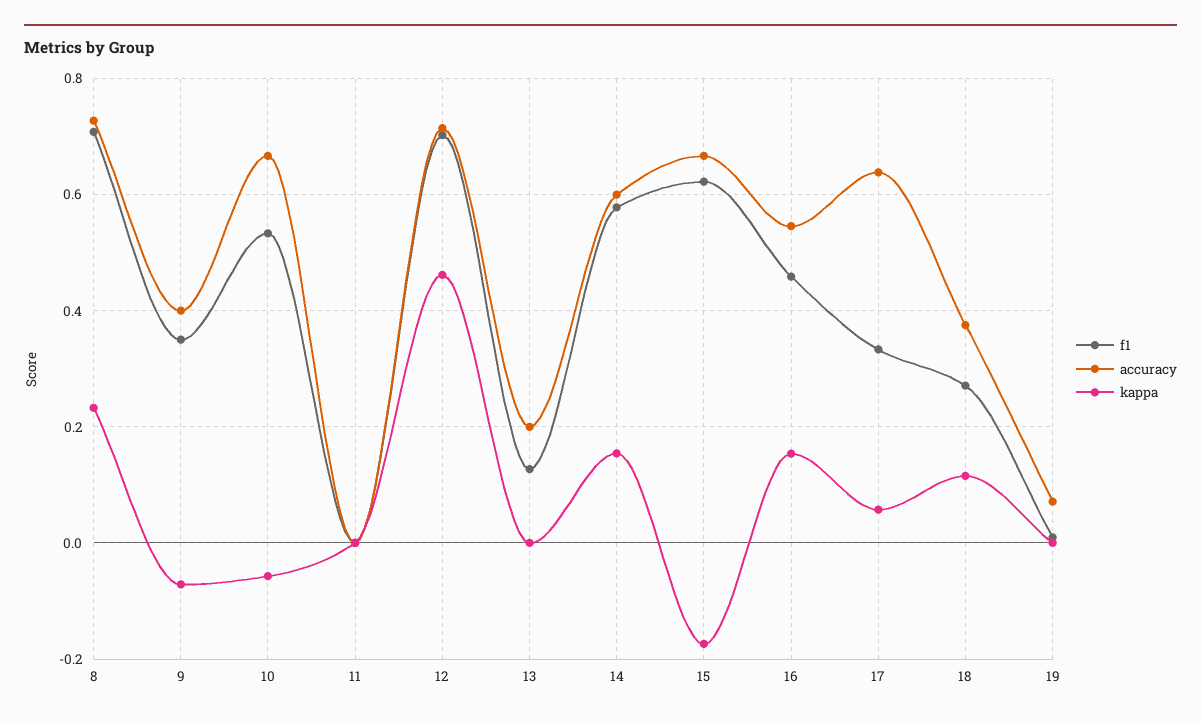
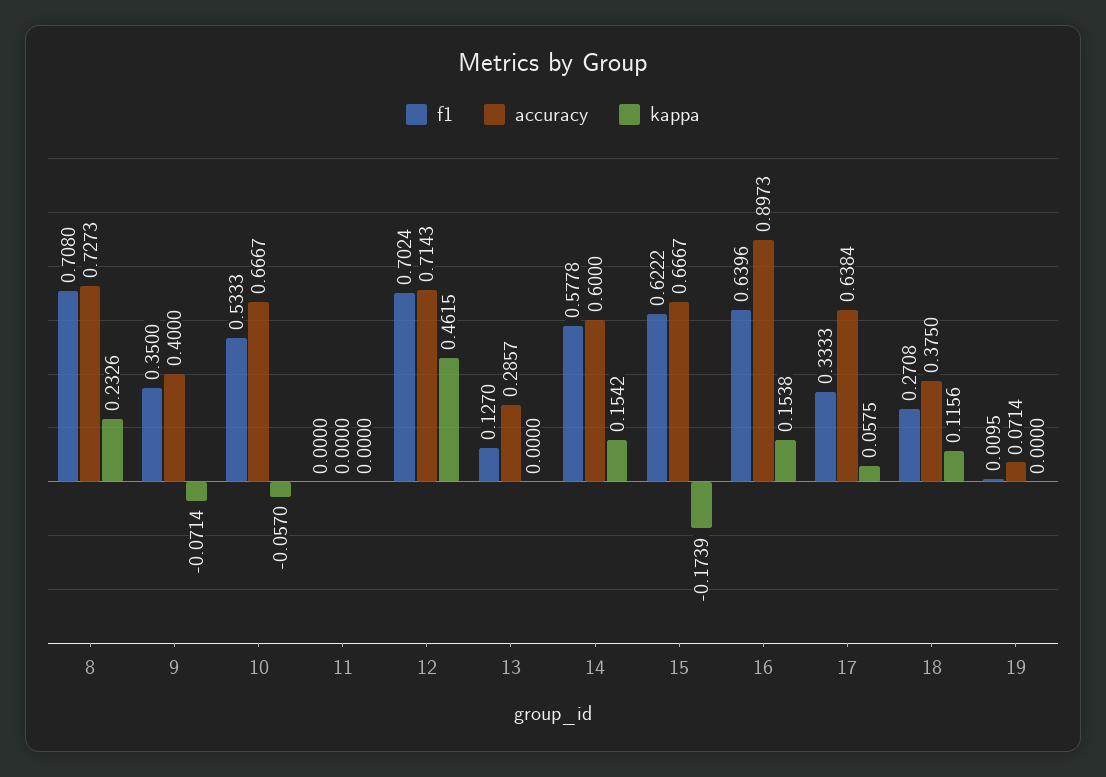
  {
    "f1": {
      "8": 0.708,
      "9": 0.35,
      "10": 0.5333,
      "11": 0,
      "12": 0.7024,
      "13": 0.127,
      "14": 0.5778,
      "15": 0.6222,
-     "16": 0.46,
+     "16": 0.6396,
      "17": 0.3333,
      "18": 0.2708,
      "19": 0.0095
    },
    "accuracy": {
      "8": 0.7273,
      "9": 0.4,
      "10": 0.6667,
      "11": 0,
      "12": 0.7143,
-     "13": 0.2,
+     "13": 0.2857,
      "14": 0.6,
      "15": 0.6667,
-     "16": 0.54,
+     "16": 0.8973,
      "17": 0.6384,
      "18": 0.375,
      "19": 0.0714
    },
    "kappa": {
      "8": 0.2326,
      "9": -0.0714,
      "10": -0.057,
      "11": 0,
      "12": 0.4615,
      "13": 0,
      "14": 0.1542,
      "15": -0.1739,
      "16": 0.1538,
      "17": 0.0575,
      "18": 0.1156,
      "19": 0
    }
  }

